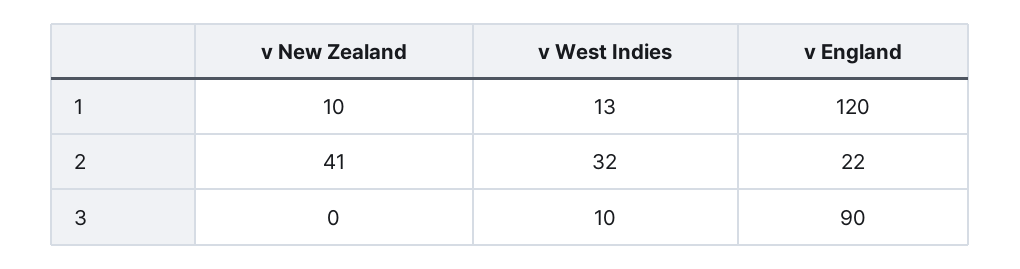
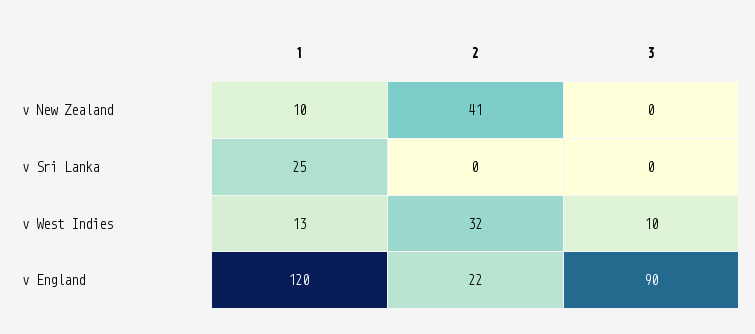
  {
    "v New Zealand": {
      "1": 10,
      "2": 41,
      "3": 0
    },
    "v West Indies": {
      "1": 13,
      "2": 32,
      "3": 10
    },
    "v England": {
      "1": 120,
      "2": 22,
      "3": 90
-   }
+   },
+   "v Sri Lanka": {
+     "1": 25,
+     "2": 0,
+     "3": 0
+   }
  }

